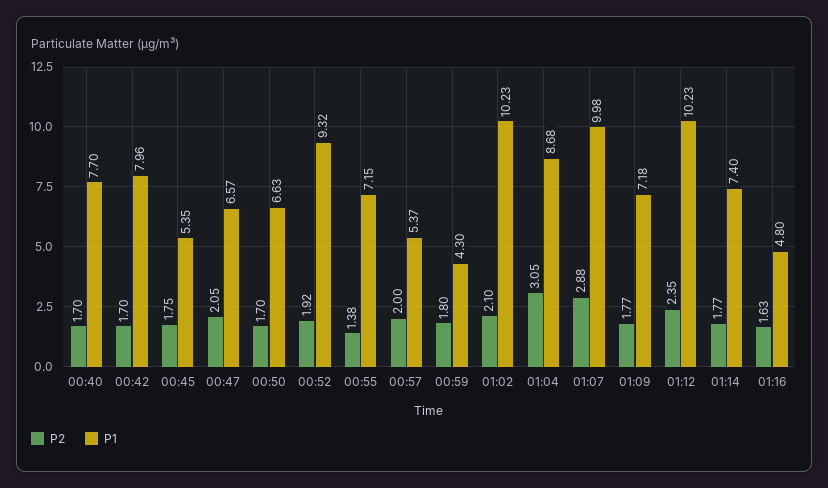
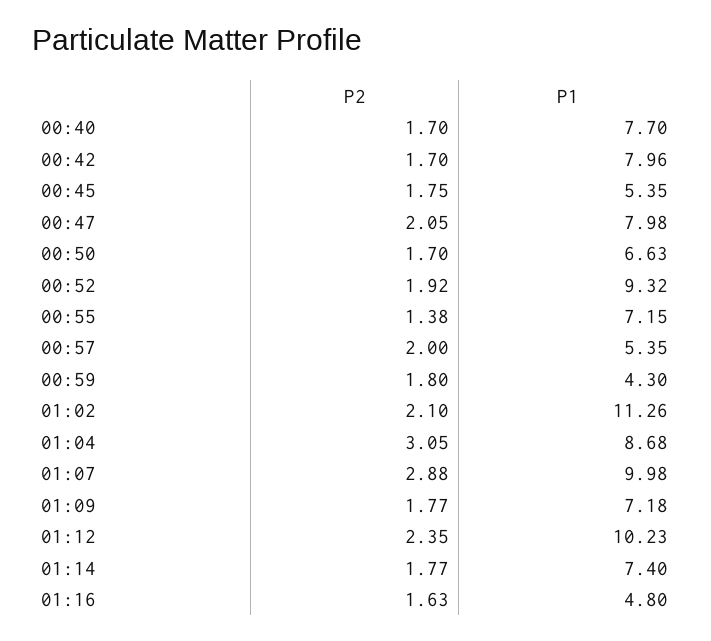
  {
    "P2": {
      "00:40": 1.7,
      "00:42": 1.7,
      "00:45": 1.75,
      "00:47": 2.05,
      "00:50": 1.7,
      "00:52": 1.92,
      "00:55": 1.38,
      "00:57": 2,
      "00:59": 1.8,
      "01:02": 2.1,
      "01:04": 3.05,
      "01:07": 2.88,
      "01:09": 1.77,
      "01:12": 2.35,
      "01:14": 1.77,
      "01:16": 1.63
    },
    "P1": {
      "00:40": 7.7,
      "00:42": 7.96,
      "00:45": 5.35,
-     "00:47": 6.57,
+     "00:47": 7.98,
      "00:50": 6.63,
      "00:52": 9.32,
      "00:55": 7.15,
-     "00:57": 5.37,
+     "00:57": 5.35,
      "00:59": 4.3,
-     "01:02": 10.23,
+     "01:02": 11.26,
      "01:04": 8.68,
      "01:07": 9.98,
      "01:09": 7.18,
      "01:12": 10.23,
      "01:14": 7.4,
      "01:16": 4.8
    }
  }

